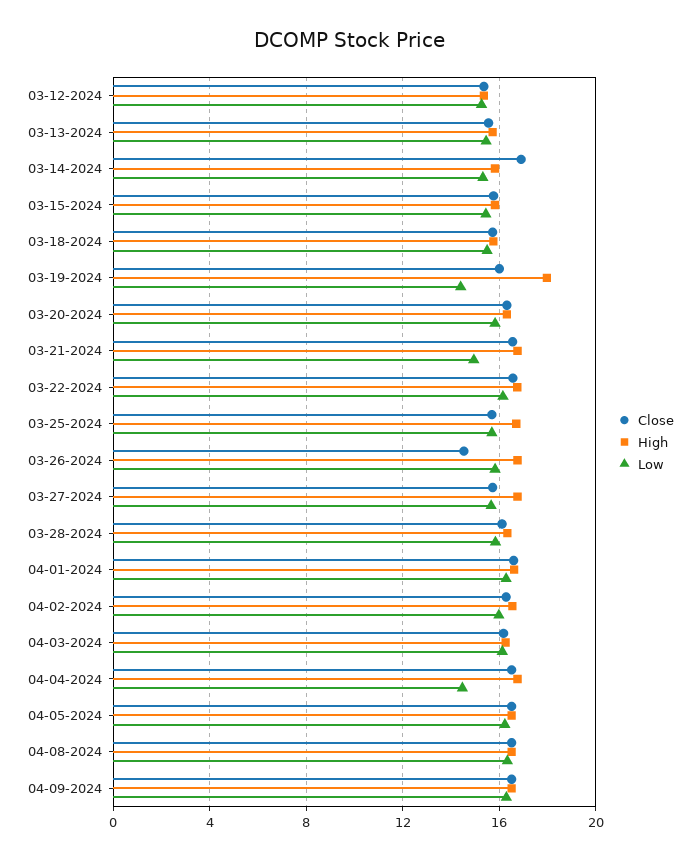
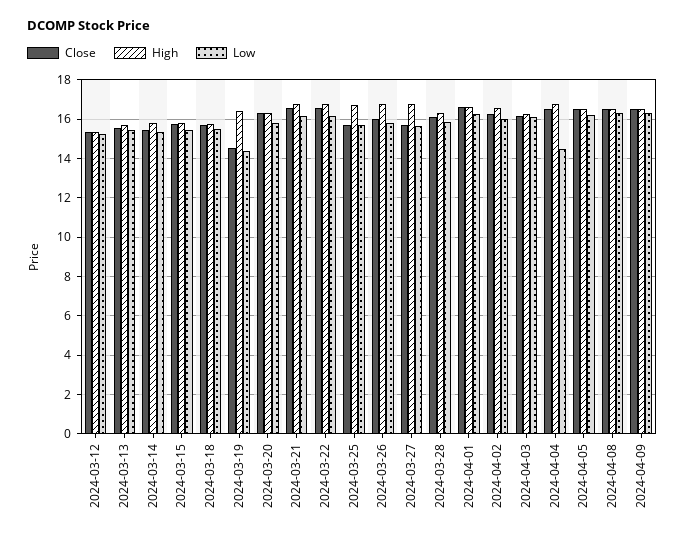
  {
    "Close": {
      "03-12-2024": 15.5,
      "03-13-2024": 15.5,
-     "03-14-2024": 17,
+     "03-14-2024": 15.5,
      "03-15-2024": 16,
      "03-18-2024": 15.5,
-     "03-19-2024": 16,
+     "03-19-2024": 14.5,
      "03-20-2024": 16.5,
      "03-21-2024": 16.5,
      "03-22-2024": 16.5,
      "03-25-2024": 15.5,
-     "03-26-2024": 14.5,
+     "03-26-2024": 16,
      "03-27-2024": 15.5,
      "03-28-2024": 16,
      "04-01-2024": 16.5,
      "04-02-2024": 16.5,
      "04-03-2024": 16,
      "04-04-2024": 16.5,
      "04-05-2024": 16.5,
      "04-08-2024": 16.5,
      "04-09-2024": 16.5
    },
    "High": {
      "03-12-2024": 15.5,
      "03-13-2024": 15.5,
      "03-14-2024": 16,
      "03-15-2024": 16,
      "03-18-2024": 16,
-     "03-19-2024": 18,
+     "03-19-2024": 16.5,
      "03-20-2024": 16.5,
      "03-21-2024": 17,
      "03-22-2024": 16.5,
      "03-25-2024": 16.5,
      "03-26-2024": 17,
      "03-27-2024": 17,
      "03-28-2024": 16.5,
      "04-01-2024": 16.5,
      "04-02-2024": 16.5,
      "04-03-2024": 16.5,
      "04-04-2024": 17,
      "04-05-2024": 16.5,
      "04-08-2024": 16.5,
      "04-09-2024": 16.5
    },
    "Low": {
      "03-12-2024": 15.5,
      "03-13-2024": 15.5,
      "03-14-2024": 15.5,
      "03-15-2024": 15.5,
      "03-18-2024": 15.5,
      "03-19-2024": 14.5,
      "03-20-2024": 16,
-     "03-21-2024": 15,
+     "03-21-2024": 16,
      "03-22-2024": 16,
      "03-25-2024": 15.5,
      "03-26-2024": 16,
      "03-27-2024": 15.5,
      "03-28-2024": 16,
      "04-01-2024": 16.5,
      "04-02-2024": 16,
      "04-03-2024": 16,
      "04-04-2024": 14.5,
      "04-05-2024": 16,
      "04-08-2024": 16.5,
      "04-09-2024": 16.5
    }
  }

